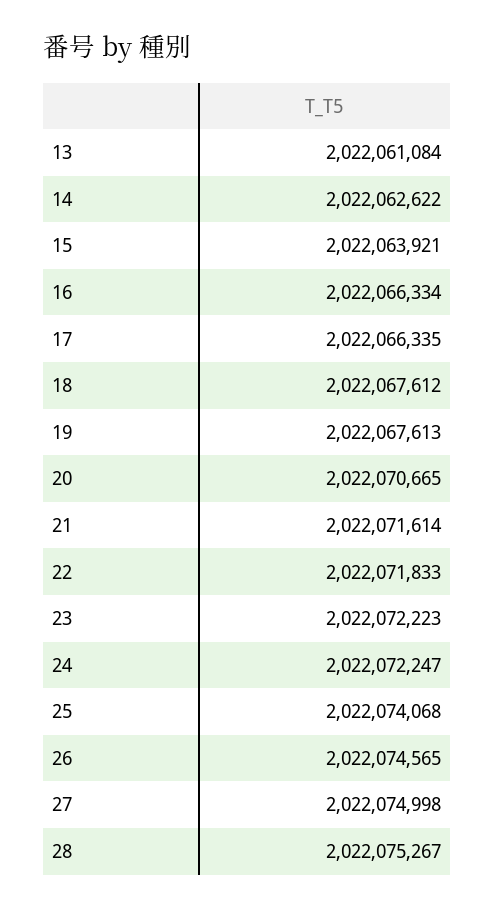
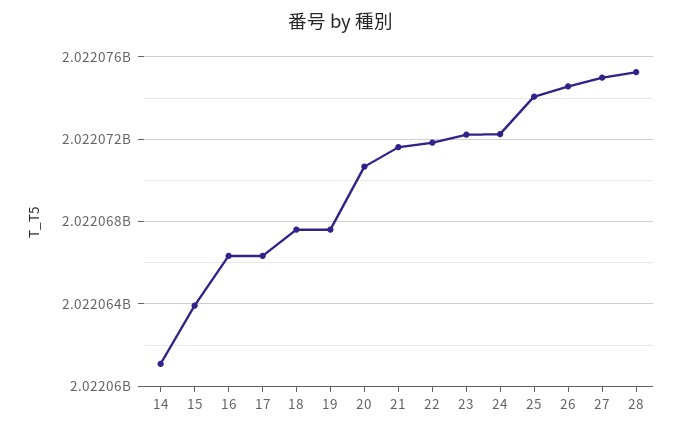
  {
-   "13": 2022061084,
-   "14": 2022062622,
+   "14": 2022061000,
    "15": 2022063921,
    "16": 2022066334,
    "17": 2022066335,
    "18": 2022067612,
    "19": 2022067613,
    "20": 2022070665,
    "21": 2022071614,
    "22": 2022071833,
    "23": 2022072223,
    "24": 2022072247,
    "25": 2022074068,
    "26": 2022074565,
    "27": 2022074998,
    "28": 2022075267
  }

